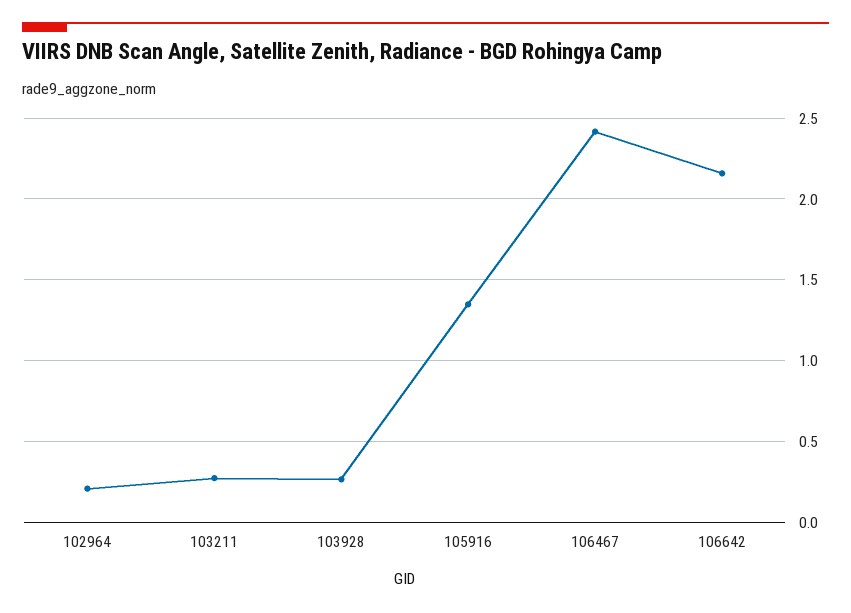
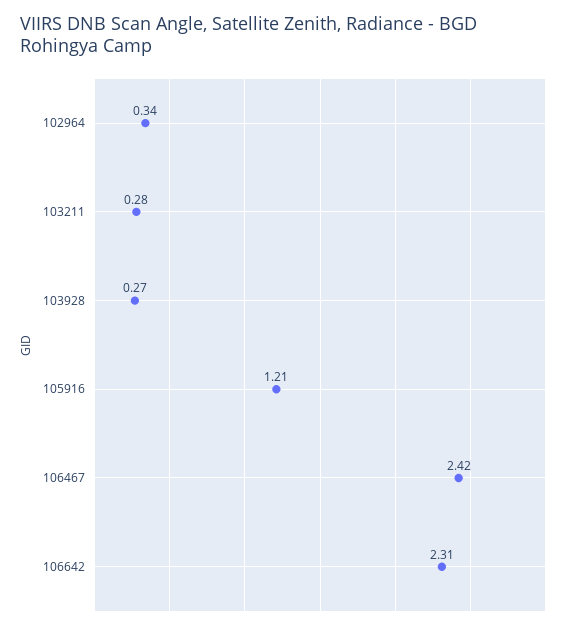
  {
-   "102964": 0.2,
+   "102964": 0.34,
    "103211": 0.28,
    "103928": 0.27,
-   "105916": 1.35,
+   "105916": 1.21,
    "106467": 2.42,
-   "106642": 2.15
+   "106642": 2.31
  }

